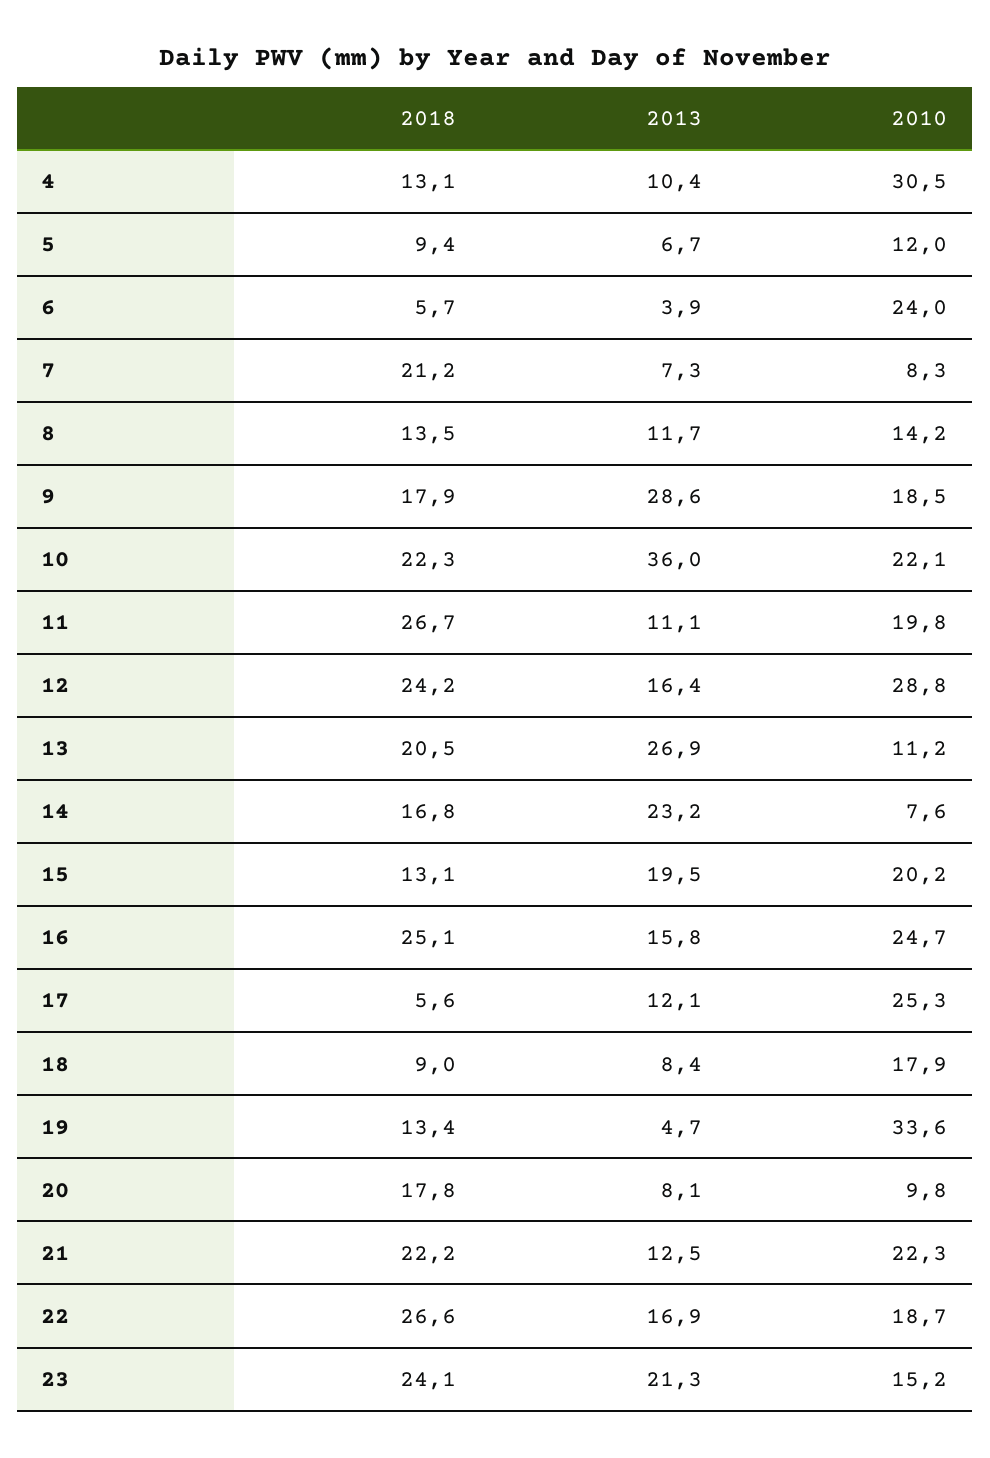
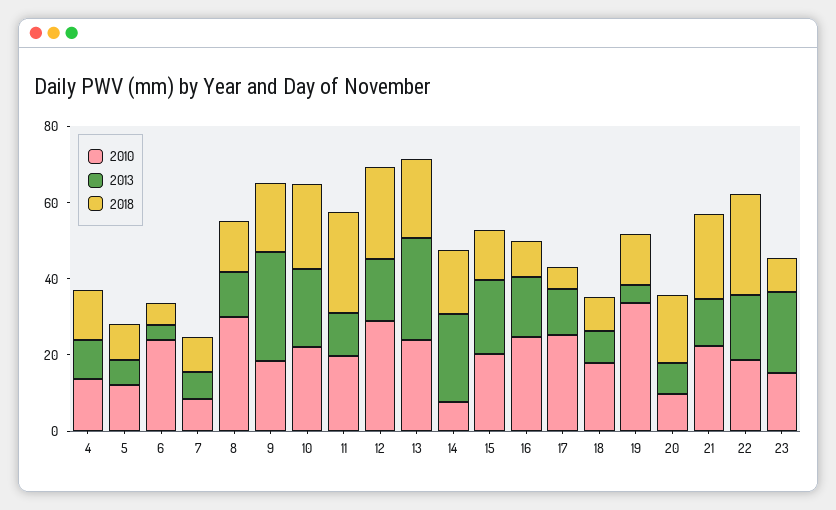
  {
    "2018": {
      "4": 13.1,
      "5": 9.4,
      "6": 5.7,
-     "7": 21.2,
+     "7": 10,
      "8": 13.5,
      "9": 17.9,
      "10": 22.3,
      "11": 26.7,
      "12": 24.2,
      "13": 20.5,
      "14": 16.8,
      "15": 13.1,
-     "16": 25.1,
+     "16": 10,
      "17": 5.6,
      "18": 9,
      "19": 13.4,
      "20": 17.8,
      "21": 22.2,
      "22": 26.6,
-     "23": 24.1
+     "23": 10
    },
    "2013": {
      "4": 10.4,
      "5": 6.7,
      "6": 3.9,
      "7": 7.3,
      "8": 11.7,
      "9": 28.6,
-     "10": 36,
+     "10": 20,
      "11": 11.1,
      "12": 16.4,
      "13": 26.9,
      "14": 23.2,
      "15": 19.5,
      "16": 15.8,
      "17": 12.1,
      "18": 8.4,
      "19": 4.7,
      "20": 8.1,
      "21": 12.5,
      "22": 16.9,
      "23": 21.3
    },
    "2010": {
-     "4": 30.5,
+     "4": 15,
      "5": 12,
      "6": 24,
      "7": 8.3,
-     "8": 14.2,
+     "8": 30,
      "9": 18.5,
      "10": 22.1,
      "11": 19.8,
      "12": 28.8,
-     "13": 11.2,
+     "13": 25,
      "14": 7.6,
      "15": 20.2,
      "16": 24.7,
      "17": 25.3,
      "18": 17.9,
      "19": 33.6,
      "20": 9.8,
      "21": 22.3,
      "22": 18.7,
      "23": 15.2
    }
  }

